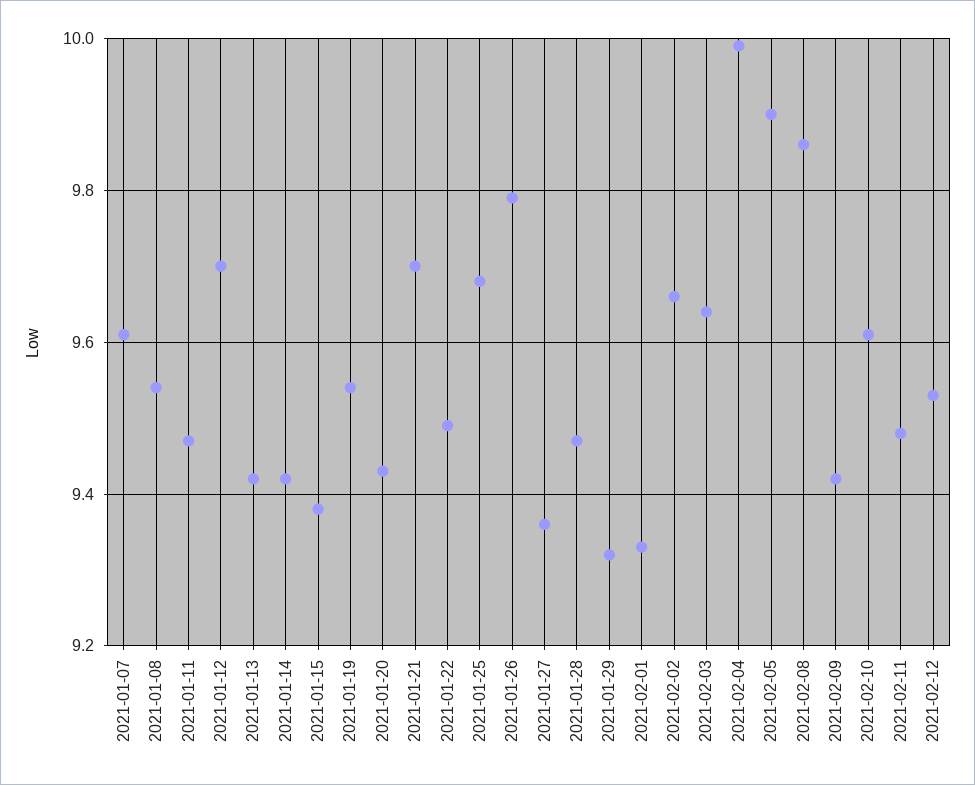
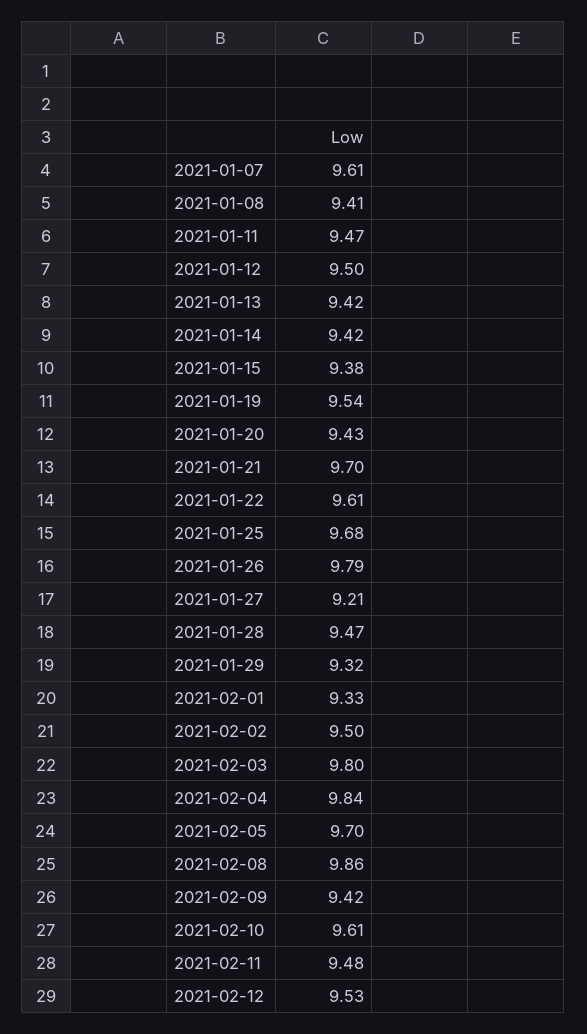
  {
    "2021-01-07": 9.61,
-   "2021-01-08": 9.55,
+   "2021-01-08": 9.41,
    "2021-01-11": 9.47,
-   "2021-01-12": 9.7,
+   "2021-01-12": 9.5,
    "2021-01-13": 9.42,
    "2021-01-14": 9.42,
    "2021-01-15": 9.38,
    "2021-01-19": 9.54,
    "2021-01-20": 9.43,
    "2021-01-21": 9.7,
-   "2021-01-22": 9.5,
+   "2021-01-22": 9.61,
    "2021-01-25": 9.68,
    "2021-01-26": 9.79,
-   "2021-01-27": 9.35,
+   "2021-01-27": 9.21,
    "2021-01-28": 9.47,
    "2021-01-29": 9.32,
    "2021-02-01": 9.33,
-   "2021-02-02": 9.65,
+   "2021-02-02": 9.5,
-   "2021-02-03": 9.65,
+   "2021-02-03": 9.8,
-   "2021-02-04": 10,
+   "2021-02-04": 9.84,
-   "2021-02-05": 9.9,
+   "2021-02-05": 9.7,
    "2021-02-08": 9.86,
    "2021-02-09": 9.42,
    "2021-02-10": 9.61,
    "2021-02-11": 9.48,
    "2021-02-12": 9.53
  }

